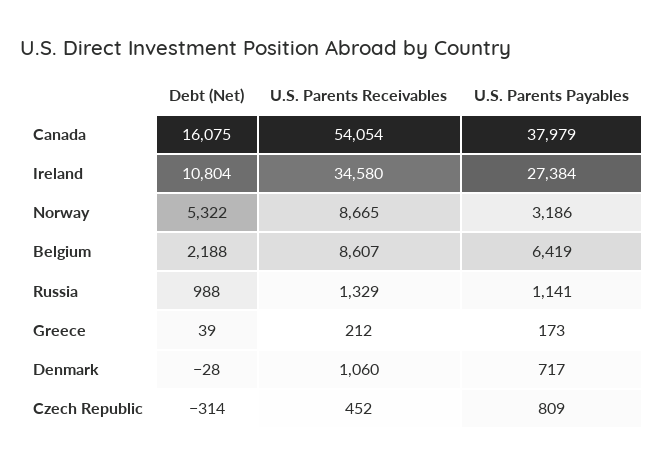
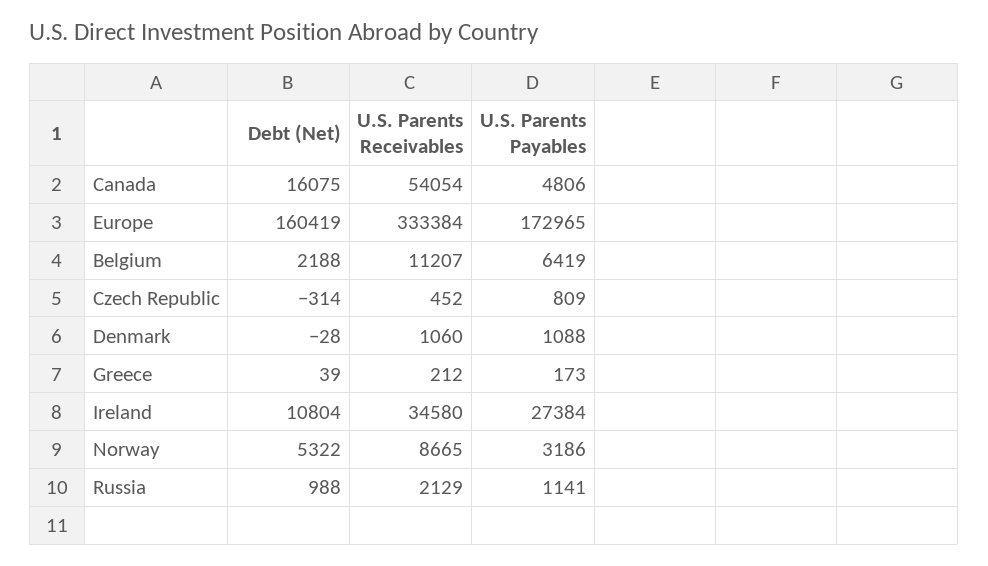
  {
    "Debt (Net)": {
      "Canada": 16075,
      "Ireland": 10804,
      "Norway": 5322,
      "Belgium": 2188,
      "Russia": 988,
      "Greece": 39,
      "Denmark": -28,
-     "Czech Republic": -314
+     "Czech Republic": -314,
+     "Europe": 160419
    },
    "U.S. Parents Receivables": {
      "Canada": 54054,
      "Ireland": 34580,
      "Norway": 8665,
-     "Belgium": 8607,
+     "Belgium": 11207,
-     "Russia": 1329,
+     "Russia": 2129,
      "Greece": 212,
      "Denmark": 1060,
-     "Czech Republic": 452
+     "Czech Republic": 452,
+     "Europe": 333384
    },
    "U.S. Parents Payables": {
-     "Canada": 37979,
+     "Canada": 4806,
      "Ireland": 27384,
      "Norway": 3186,
      "Belgium": 6419,
      "Russia": 1141,
      "Greece": 173,
-     "Denmark": 717,
+     "Denmark": 1088,
-     "Czech Republic": 809
+     "Czech Republic": 809,
+     "Europe": 172965
    }
  }

